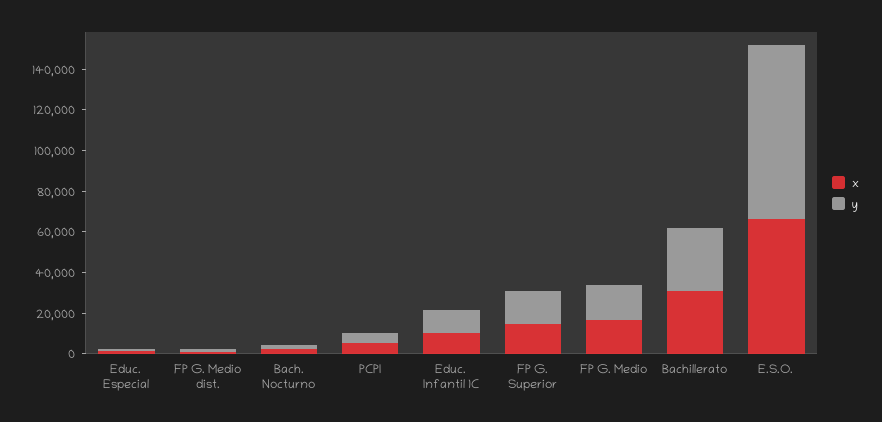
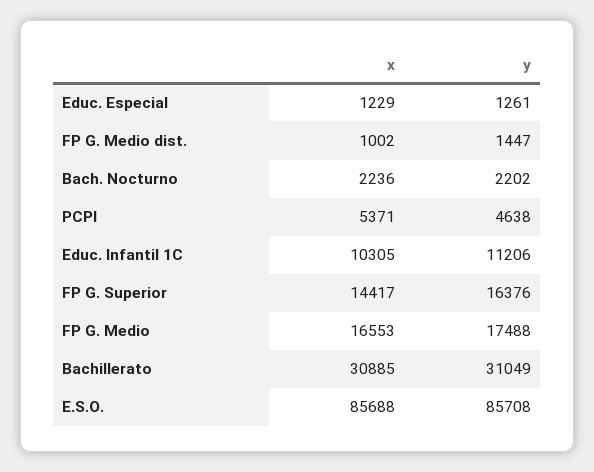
  {
    "x": {
      "Educ. Especial": 1229,
      "FP G. Medio dist.": 1002,
      "Bach. Nocturno": 2236,
      "PCPI": 5371,
      "Educ. Infantil 1C": 10305,
      "FP G. Superior": 14417,
      "FP G. Medio": 16553,
      "Bachillerato": 30885,
-     "E.S.O.": 65000
+     "E.S.O.": 85688
    },
    "y": {
      "Educ. Especial": 1261,
      "FP G. Medio dist.": 1447,
      "Bach. Nocturno": 2202,
      "PCPI": 4638,
      "Educ. Infantil 1C": 11206,
      "FP G. Superior": 16376,
      "FP G. Medio": 17488,
      "Bachillerato": 31049,
      "E.S.O.": 85708
    }
  }

